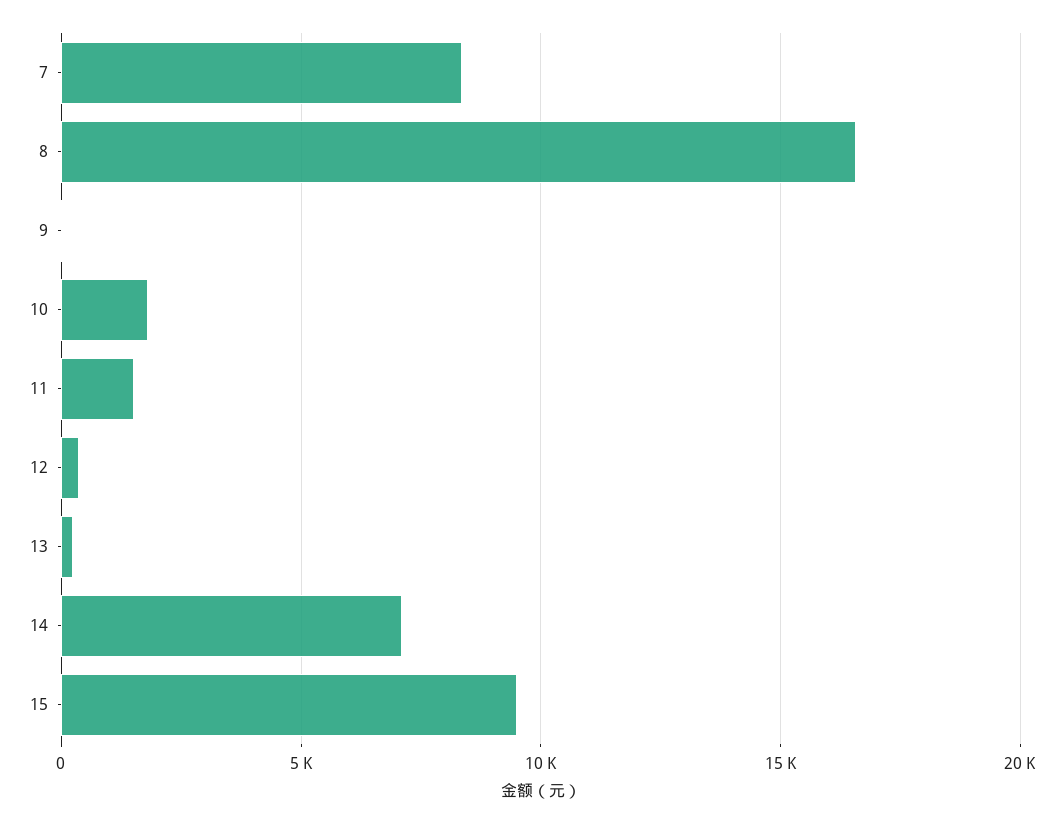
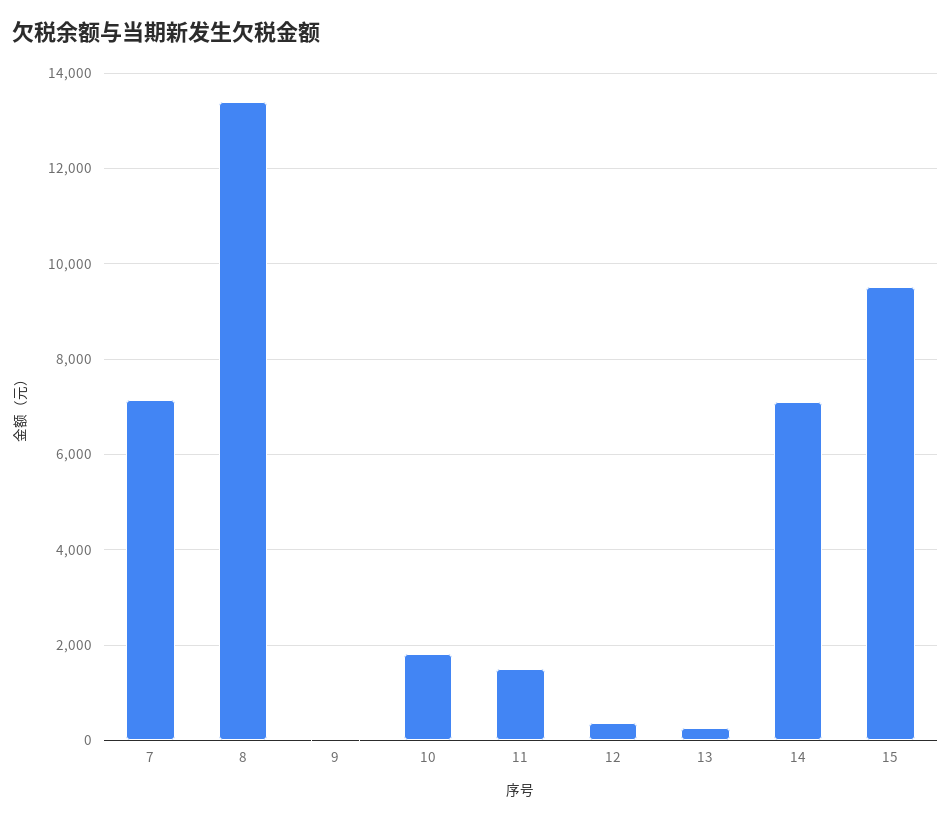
  {
-   "7": 8500,
+   "7": 7200,
-   "8": 16500,
+   "8": 13400,
    "9": 0,
    "10": 1800,
    "11": 1600,
    "12": 400,
    "13": 200,
    "14": 7000,
    "15": 9600
  }

